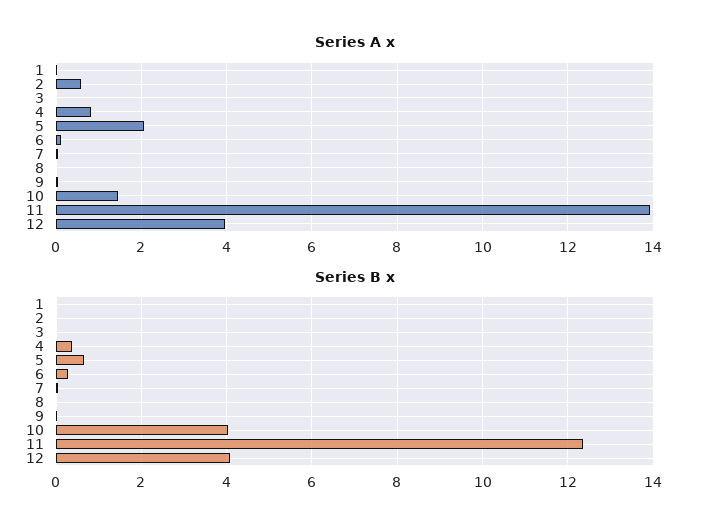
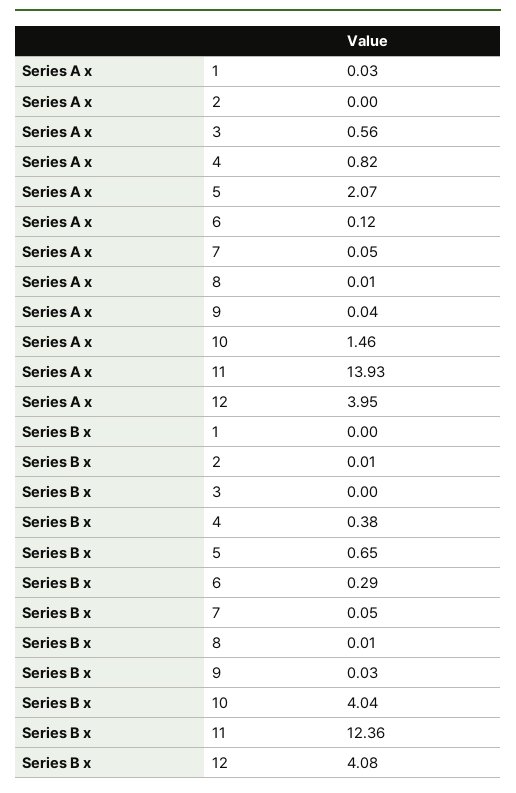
  {
    "Series A x": {
      "1": 0.03,
-     "2": 0.6,
+     "2": 0,
-     "3": 0,
+     "3": 0.56,
      "4": 0.82,
      "5": 2.07,
      "6": 0.12,
      "7": 0.05,
      "8": 0.01,
      "9": 0.04,
      "10": 1.46,
      "11": 13.93,
      "12": 3.95
    },
    "Series B x": {
      "1": 0,
      "2": 0.01,
      "3": 0,
      "4": 0.38,
      "5": 0.65,
      "6": 0.29,
      "7": 0.05,
      "8": 0.01,
      "9": 0.03,
      "10": 4.04,
      "11": 12.36,
      "12": 4.08
    }
  }

